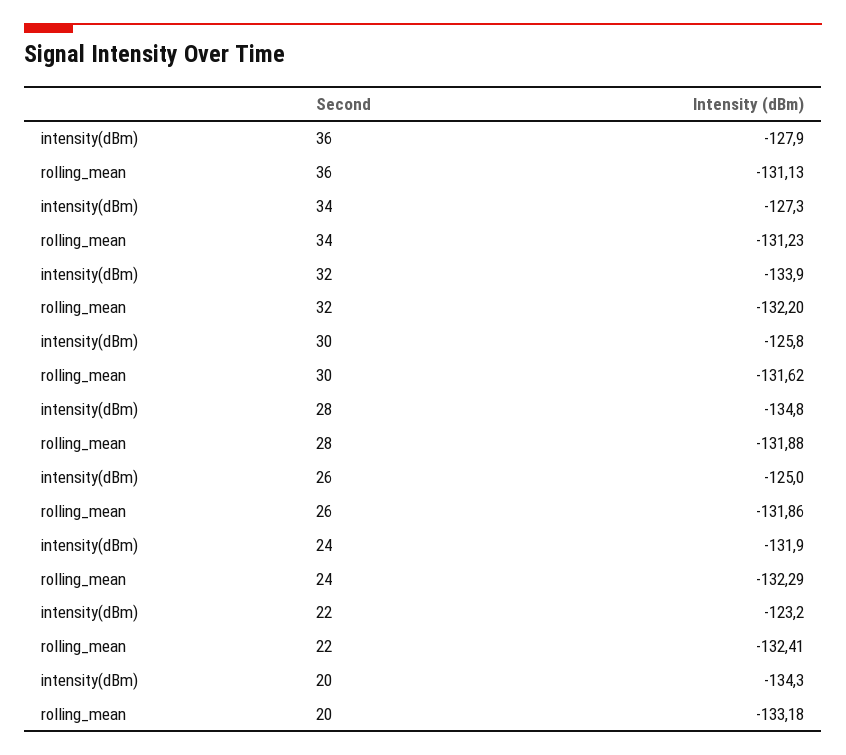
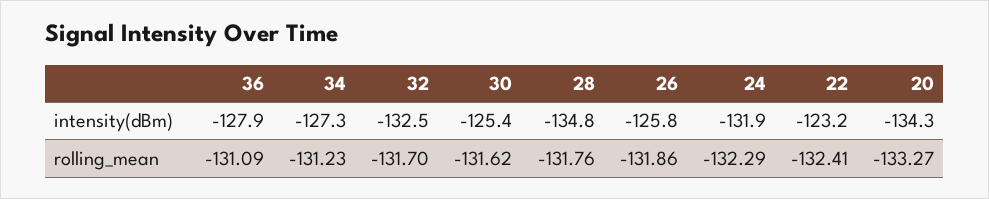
  {
    "intensity(dBm)": {
      "36": -127.9,
      "34": -127.3,
-     "32": -133.9,
+     "32": -132.5,
-     "30": -125.8,
+     "30": -125.4,
      "28": -134.8,
-     "26": -125,
+     "26": -125.8,
      "24": -131.9,
      "22": -123.2,
      "20": -134.3
    },
    "rolling_mean": {
-     "36": -131.13,
+     "36": -131.09,
      "34": -131.23,
-     "32": -132.2,
+     "32": -131.7,
      "30": -131.62,
-     "28": -131.88,
+     "28": -131.76,
      "26": -131.86,
      "24": -132.29,
      "22": -132.41,
-     "20": -133.18
+     "20": -133.27
    }
  }

